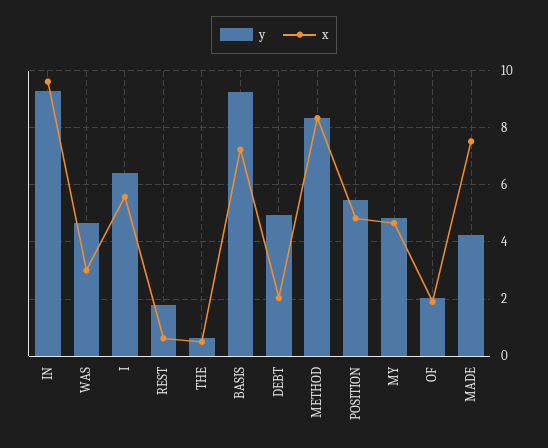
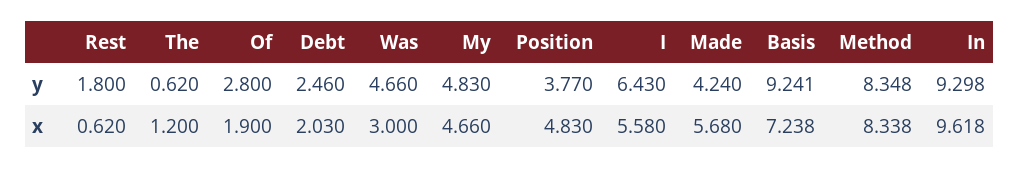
  {
    "y": {
      "IN": 9.298,
      "WAS": 4.66,
      "I": 6.43,
      "REST": 1.8,
      "THE": 0.62,
      "BASIS": 9.241,
-     "DEBT": 5,
+     "DEBT": 2.46,
      "METHOD": 8.348,
-     "POSITION": 5.5,
+     "POSITION": 3.77,
      "MY": 4.83,
-     "OF": 2,
+     "OF": 2.8,
      "MADE": 4.24
    },
    "x": {
      "IN": 9.618,
      "WAS": 3,
      "I": 5.58,
      "REST": 0.62,
-     "THE": 0.5,
+     "THE": 1.2,
      "BASIS": 7.238,
      "DEBT": 2.03,
      "METHOD": 8.338,
      "POSITION": 4.83,
      "MY": 4.66,
      "OF": 1.9,
-     "MADE": 7.5
+     "MADE": 5.68
    }
  }

